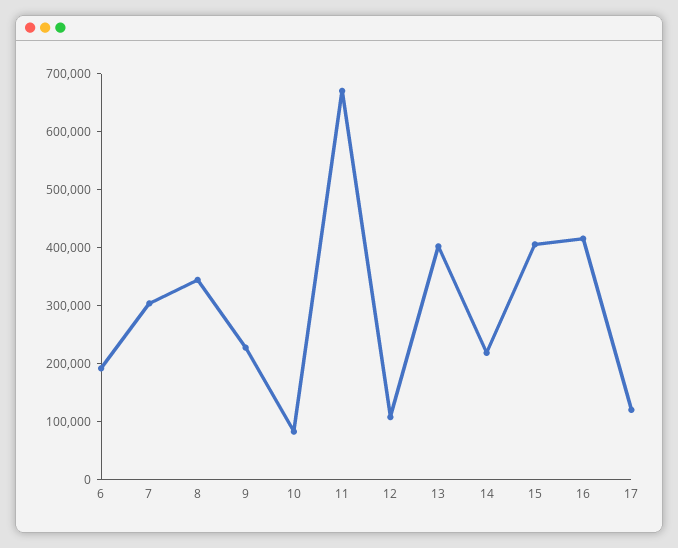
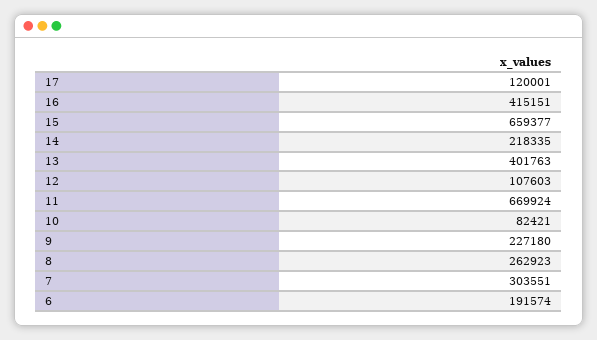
  {
    "6": 191574,
    "7": 303551,
-   "8": 340000,
+   "8": 262923,
    "9": 227180,
    "10": 82421,
    "11": 669924,
    "12": 107603,
    "13": 401763,
    "14": 218335,
-   "15": 400000,
+   "15": 659377,
    "16": 415151,
    "17": 120001
  }

